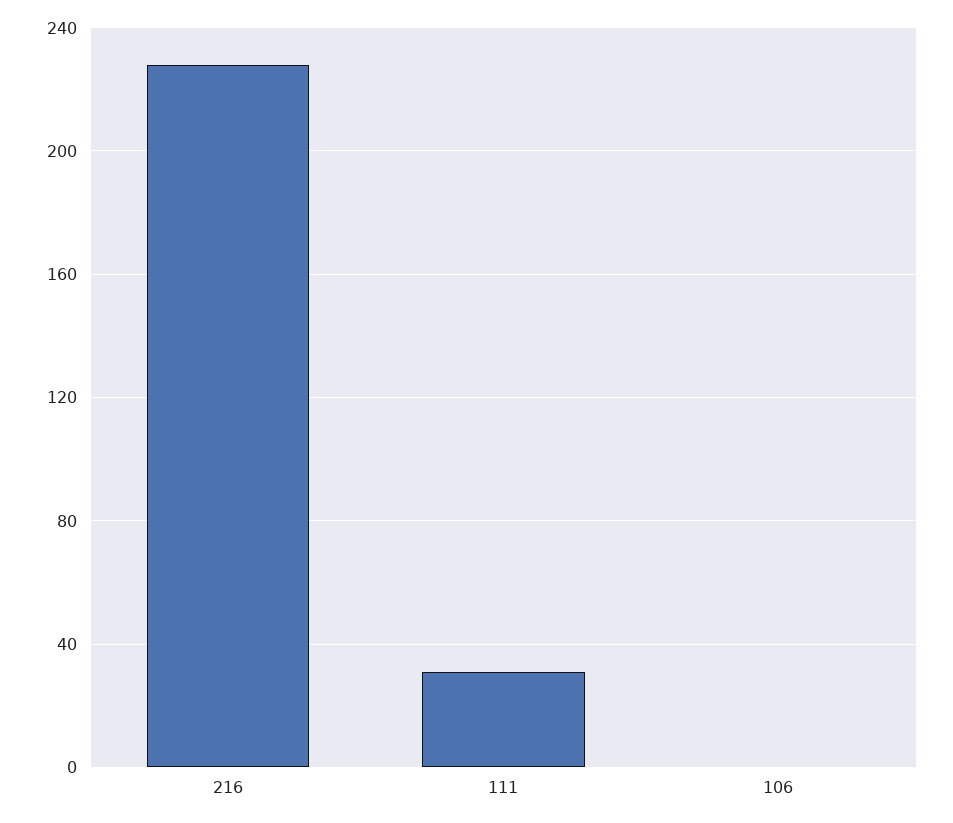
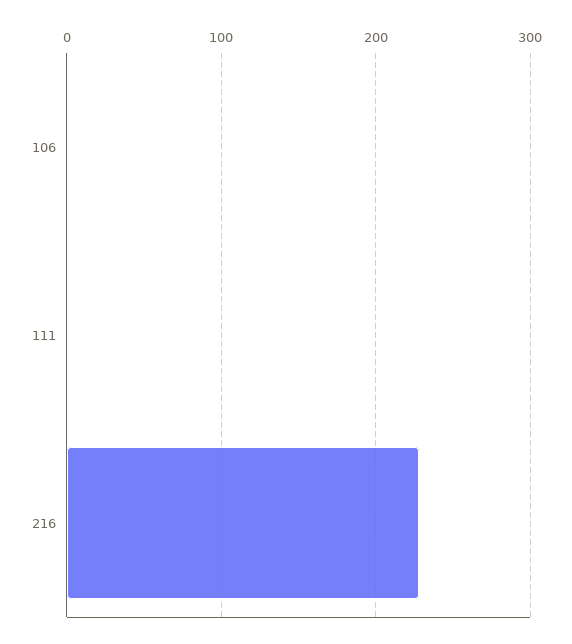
  {
    "216": 230,
-   "111": 30,
+   "111": 0,
    "106": 0
  }

